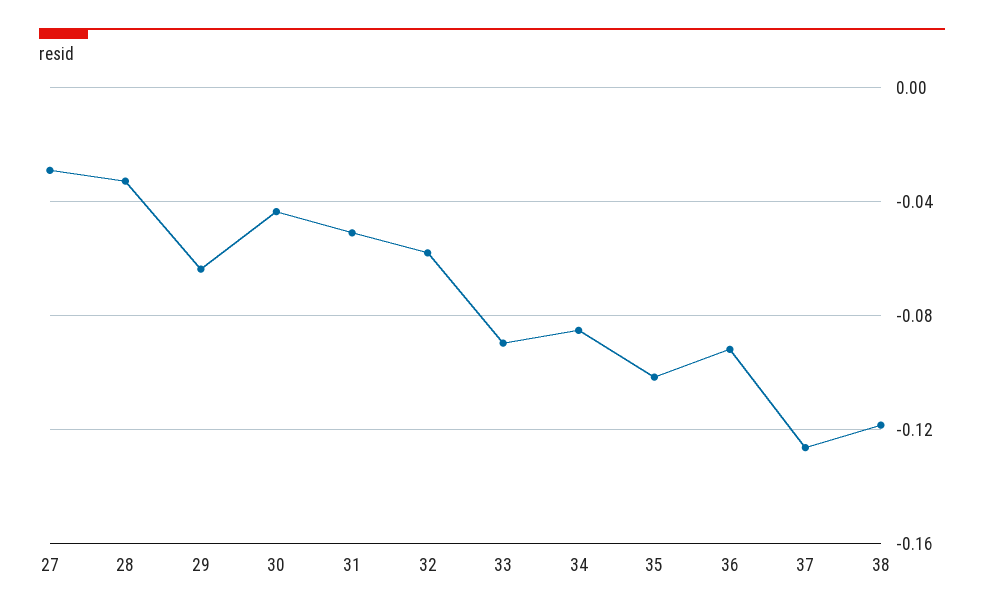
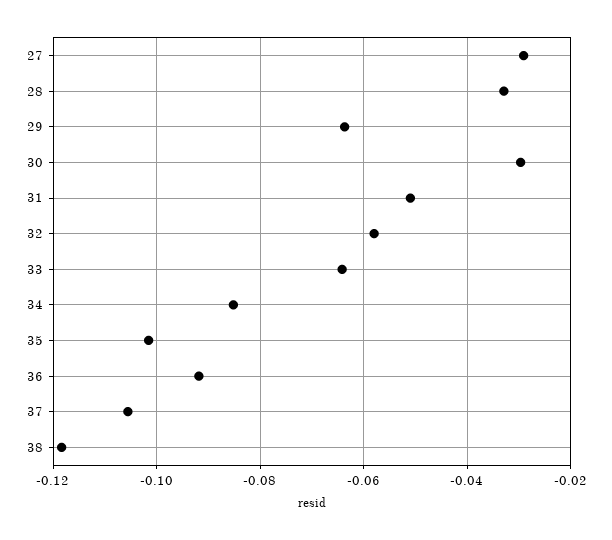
  {
    "27": -0.03,
    "28": -0.032,
    "29": -0.064,
-   "30": -0.045,
+   "30": -0.03,
    "31": -0.052,
    "32": -0.058,
-   "33": -0.09,
+   "33": -0.064,
    "34": -0.086,
    "35": -0.102,
    "36": -0.092,
-   "37": -0.125,
+   "37": -0.106,
    "38": -0.118
  }

